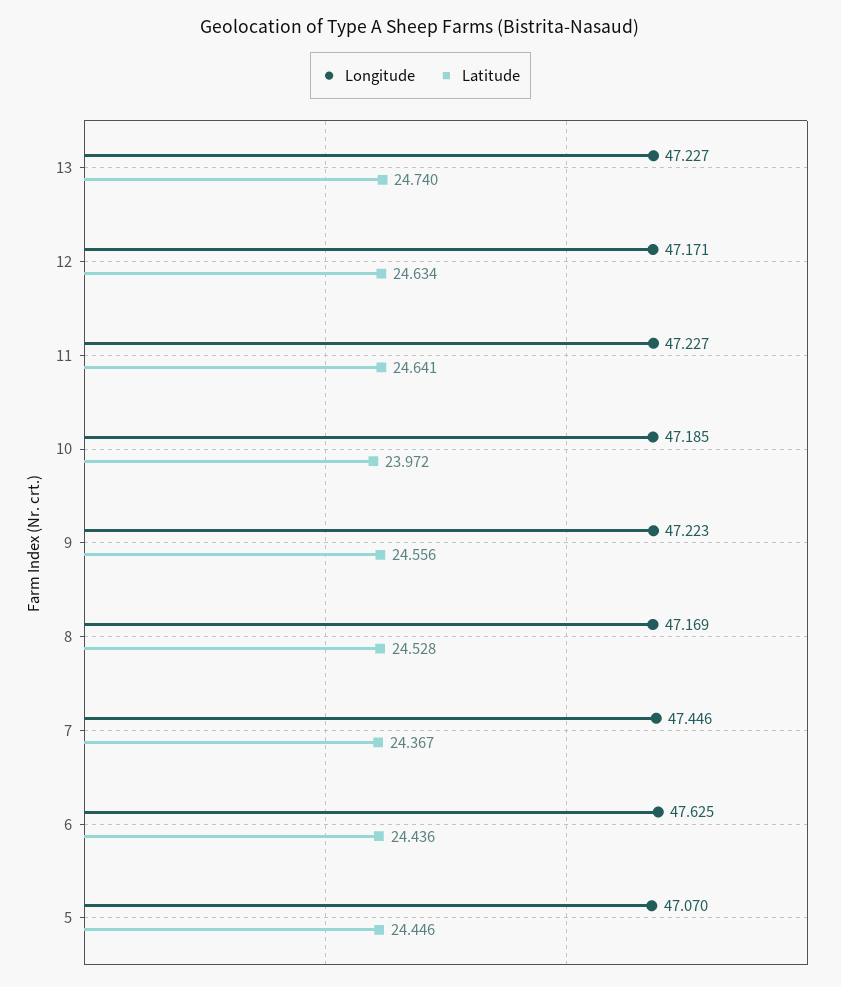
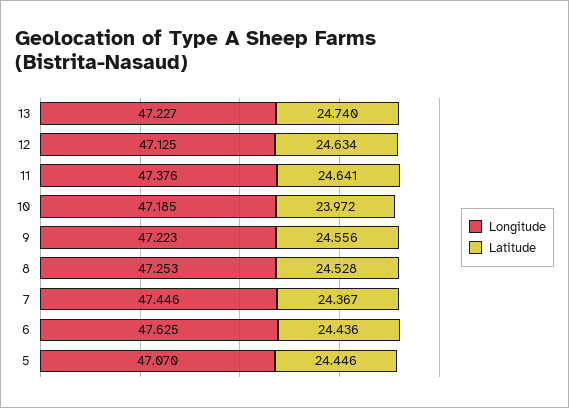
  {
    "Longitude": {
      "13": 47.227,
-     "12": 47.171,
+     "12": 47.125,
-     "11": 47.227,
+     "11": 47.376,
      "10": 47.185,
      "9": 47.223,
-     "8": 47.169,
+     "8": 47.253,
      "7": 47.446,
      "6": 47.625,
      "5": 47.07
    },
    "Latitude": {
      "13": 24.74,
      "12": 24.634,
      "11": 24.641,
      "10": 23.972,
      "9": 24.556,
      "8": 24.528,
      "7": 24.367,
      "6": 24.436,
      "5": 24.446
    }
  }

